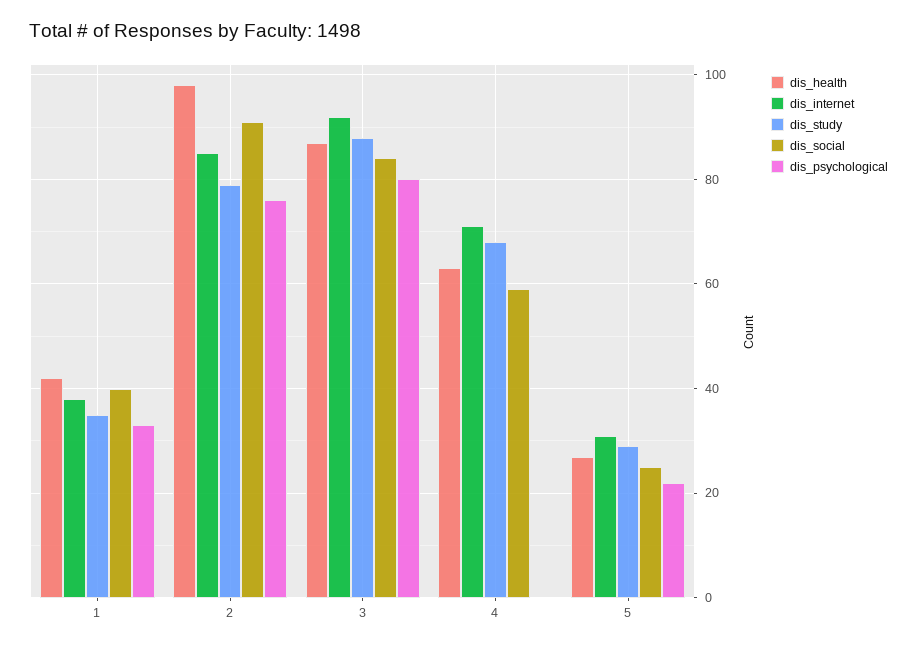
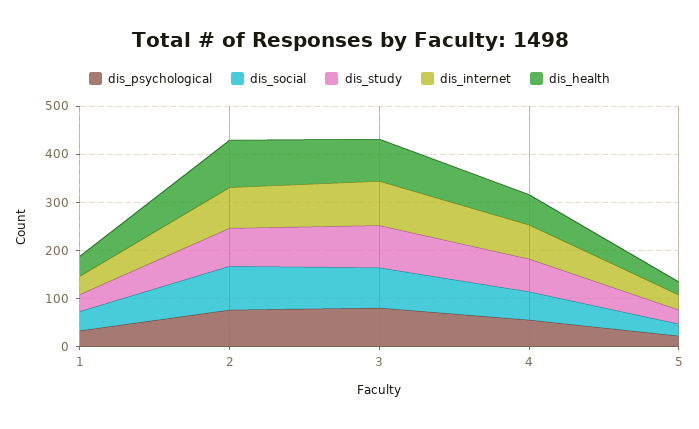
  {
    "dis_health": {
      "1": 40,
      "2": 100,
      "3": 85,
      "4": 65,
      "5": 25
    },
    "dis_internet": {
      "1": 40,
      "2": 85,
      "3": 90,
      "4": 70,
      "5": 30
    },
    "dis_study": {
      "1": 35,
      "2": 80,
      "3": 90,
      "4": 70,
      "5": 30
    },
    "dis_social": {
      "1": 40,
      "2": 90,
      "3": 85,
      "4": 60,
      "5": 25
    },
    "dis_psychological": {
      "1": 35,
      "2": 75,
      "3": 80,
-     "4": 0,
+     "4": 60,
      "5": 20
    }
  }

